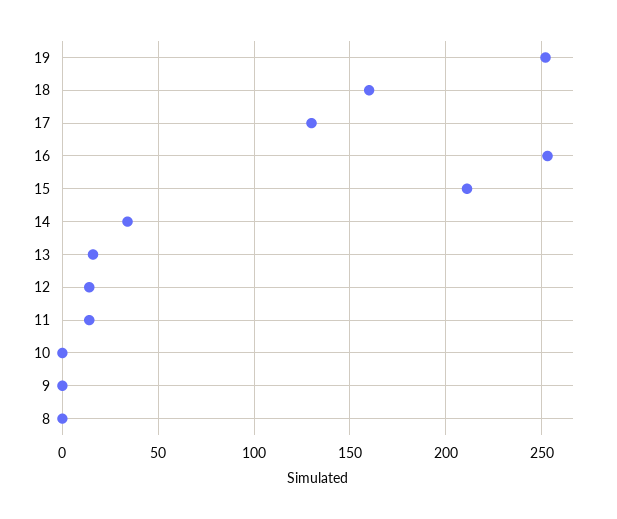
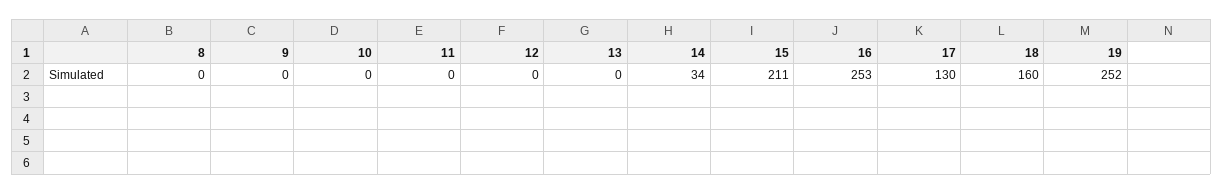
  {
    "19": 252,
    "18": 160,
    "17": 130,
    "16": 253,
    "15": 211,
    "14": 34,
-   "13": 15,
+   "13": 0,
-   "12": 15,
+   "12": 0,
-   "11": 15,
+   "11": 0,
    "10": 0,
    "9": 0,
    "8": 0
  }

